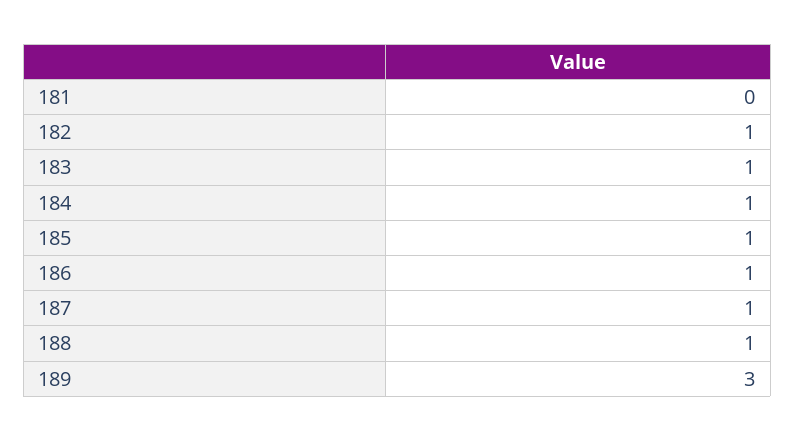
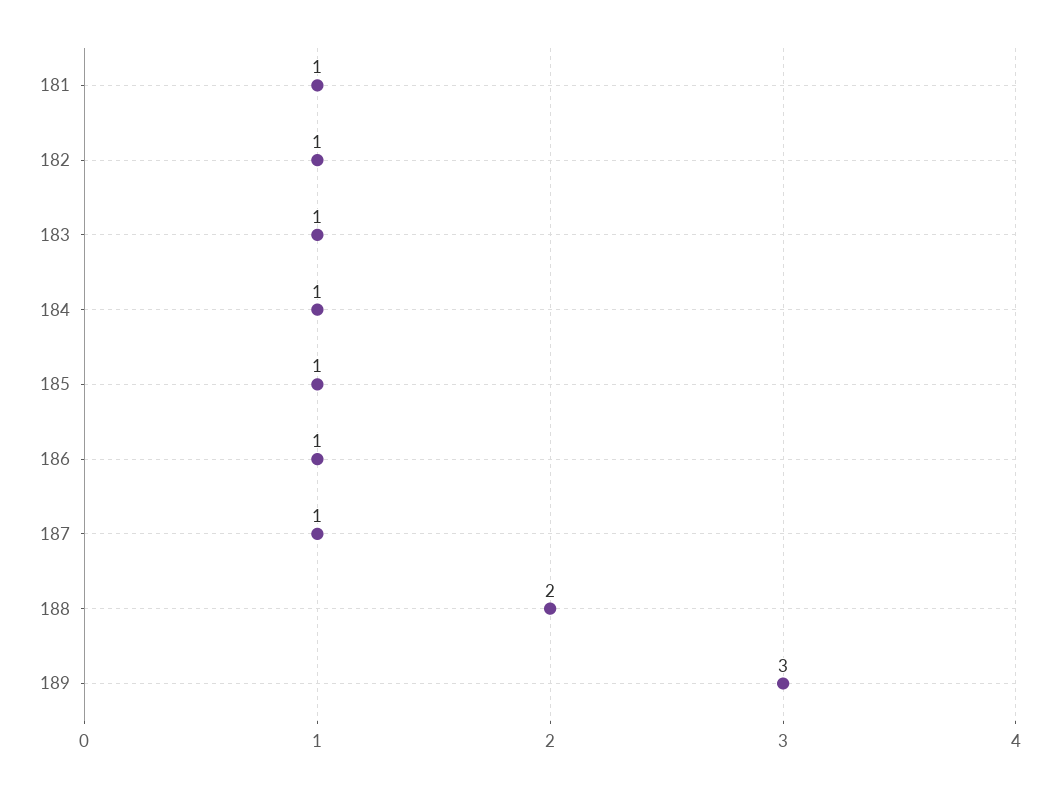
  {
-   "181": 0,
+   "181": 1,
    "182": 1,
    "183": 1,
    "184": 1,
    "185": 1,
    "186": 1,
    "187": 1,
-   "188": 1,
+   "188": 2,
    "189": 3
  }

